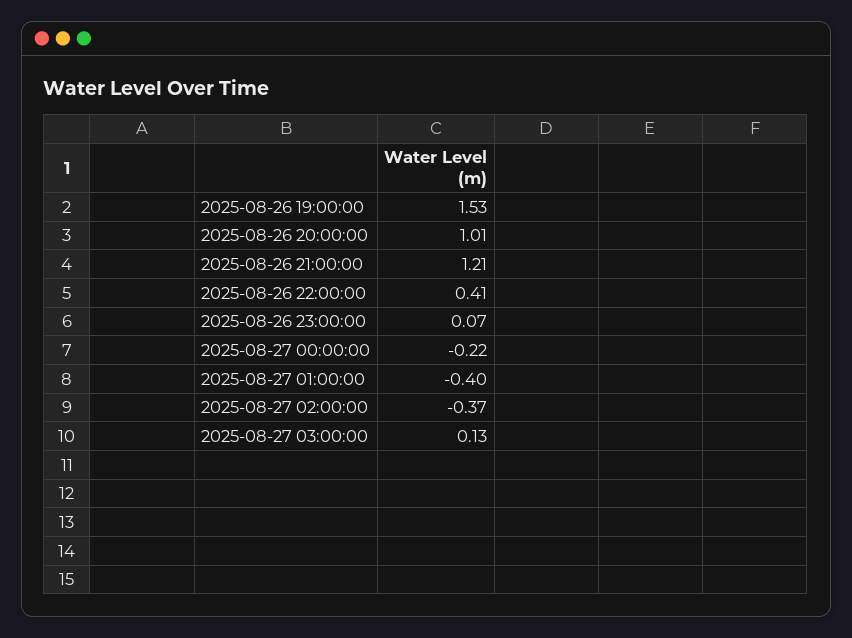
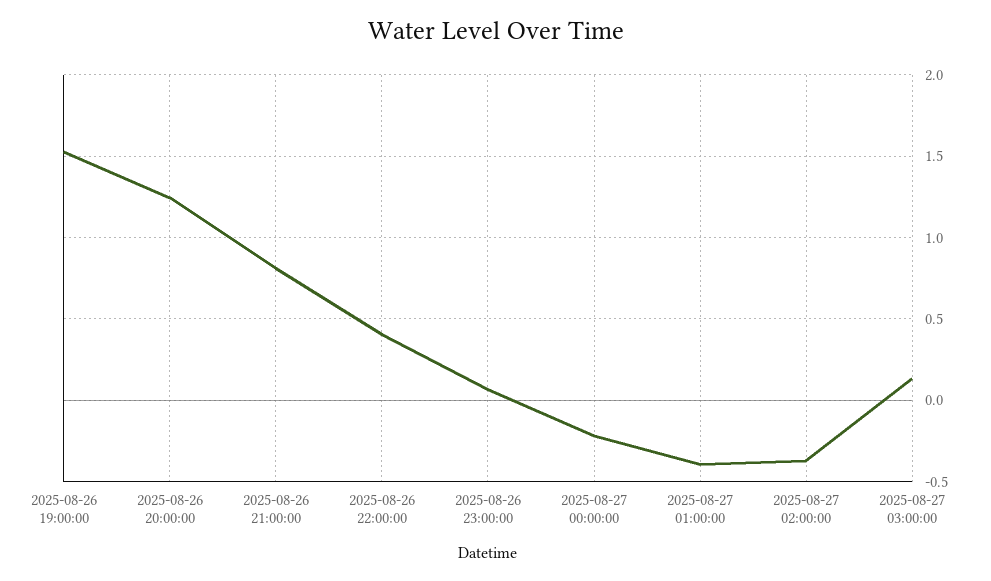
  {
    "2025-08-26 19:00:00": 1.53,
-   "2025-08-26 20:00:00": 1.01,
+   "2025-08-26 20:00:00": 1.25,
-   "2025-08-26 21:00:00": 1.21,
+   "2025-08-26 21:00:00": 0.8,
    "2025-08-26 22:00:00": 0.41,
    "2025-08-26 23:00:00": 0.07,
    "2025-08-27 00:00:00": -0.22,
    "2025-08-27 01:00:00": -0.4,
    "2025-08-27 02:00:00": -0.37,
    "2025-08-27 03:00:00": 0.13
  }

